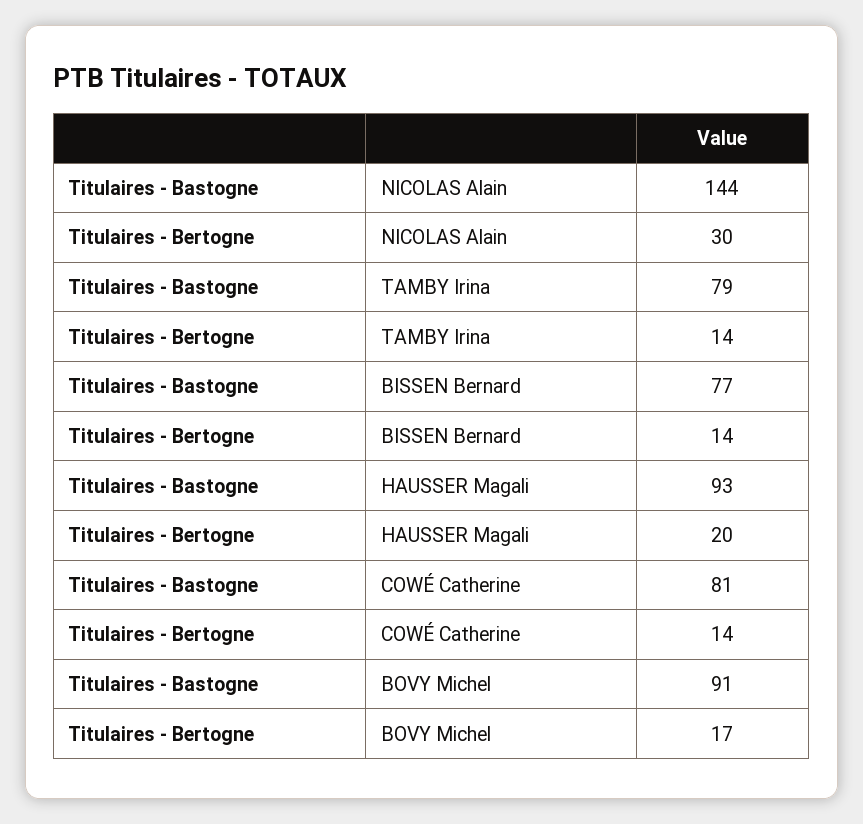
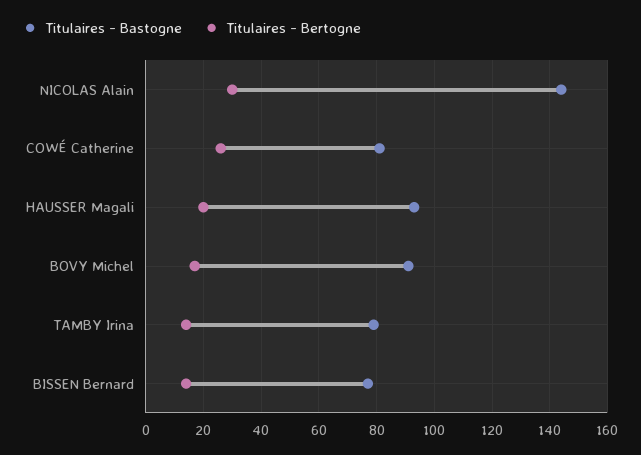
  {
    "Titulaires - Bastogne": {
      "NICOLAS Alain": 144,
      "TAMBY Irina": 79,
      "BISSEN Bernard": 77,
      "HAUSSER Magali": 93,
      "COWÉ Catherine": 81,
      "BOVY Michel": 91
    },
    "Titulaires - Bertogne": {
      "NICOLAS Alain": 30,
      "TAMBY Irina": 14,
      "BISSEN Bernard": 14,
      "HAUSSER Magali": 20,
-     "COWÉ Catherine": 14,
+     "COWÉ Catherine": 25,
      "BOVY Michel": 17
    }
  }

